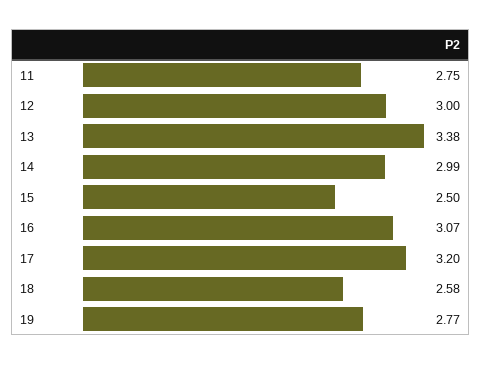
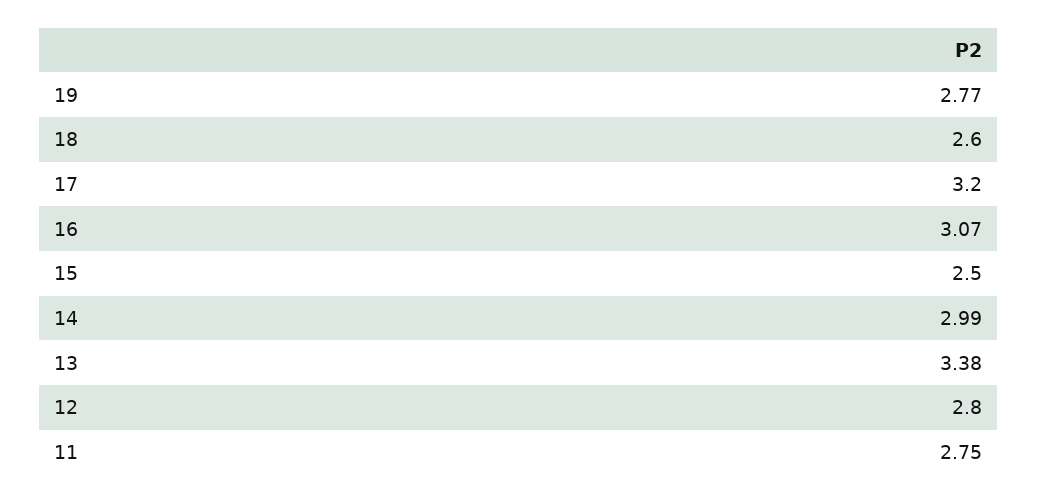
  {
    "11": 2.75,
-   "12": 3,
+   "12": 2.8,
    "13": 3.38,
    "14": 2.99,
    "15": 2.5,
    "16": 3.07,
    "17": 3.2,
-   "18": 2.58,
+   "18": 2.6,
    "19": 2.77
  }

